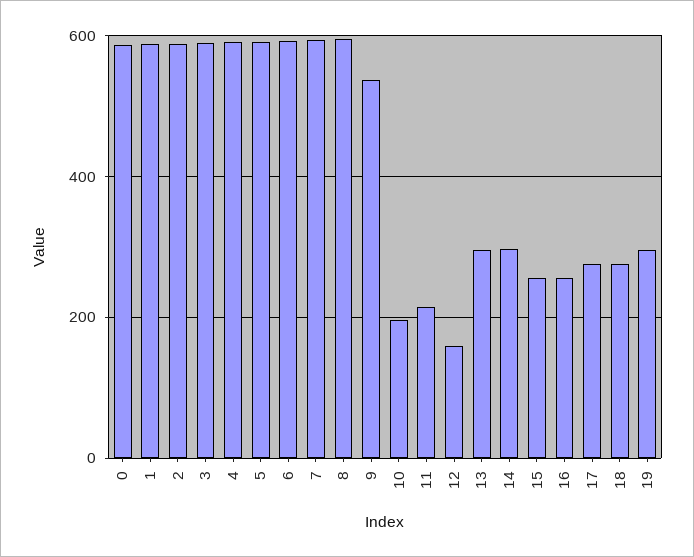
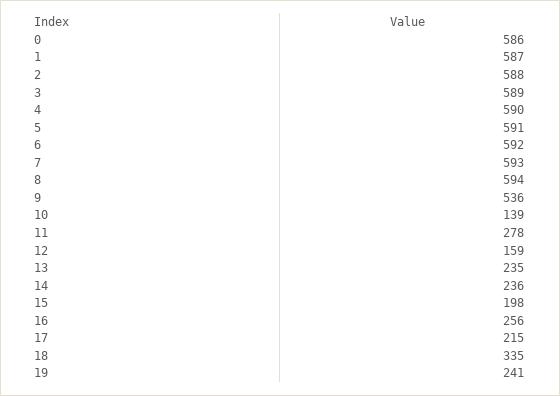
  {
    "0": 586,
    "1": 587,
    "2": 588,
    "3": 589,
    "4": 590,
    "5": 591,
    "6": 592,
    "7": 593,
    "8": 594,
    "9": 536,
-   "10": 200,
+   "10": 139,
-   "11": 220,
+   "11": 278,
    "12": 159,
-   "13": 300,
+   "13": 235,
-   "14": 300,
+   "14": 236,
-   "15": 260,
+   "15": 198,
    "16": 256,
-   "17": 280,
+   "17": 215,
-   "18": 280,
+   "18": 335,
-   "19": 300
+   "19": 241
  }

